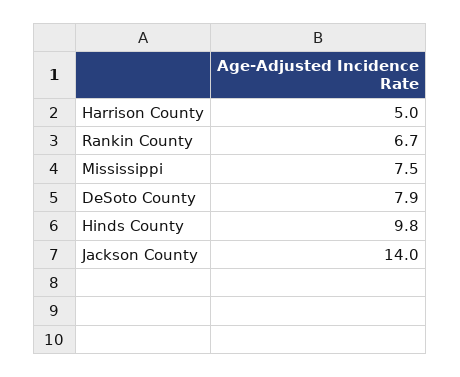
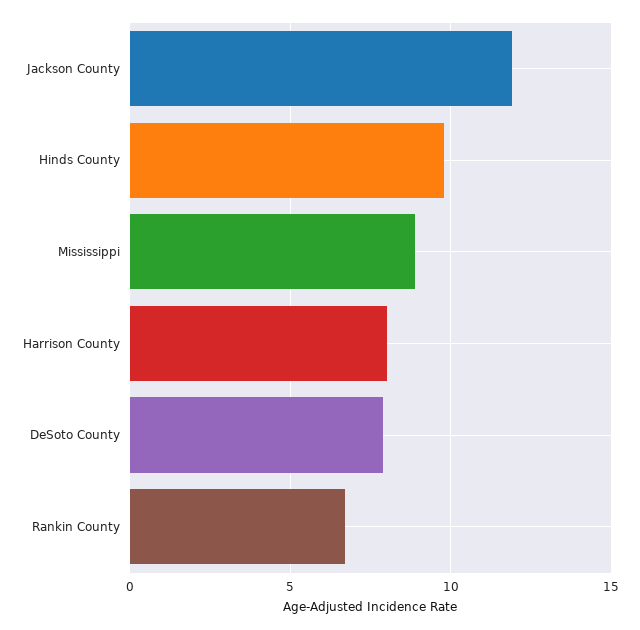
  {
-   "Harrison County": 5,
+   "Harrison County": 8,
    "Rankin County": 6.7,
-   "Mississippi": 7.5,
+   "Mississippi": 9,
    "DeSoto County": 7.9,
    "Hinds County": 9.8,
-   "Jackson County": 14
+   "Jackson County": 12
  }

